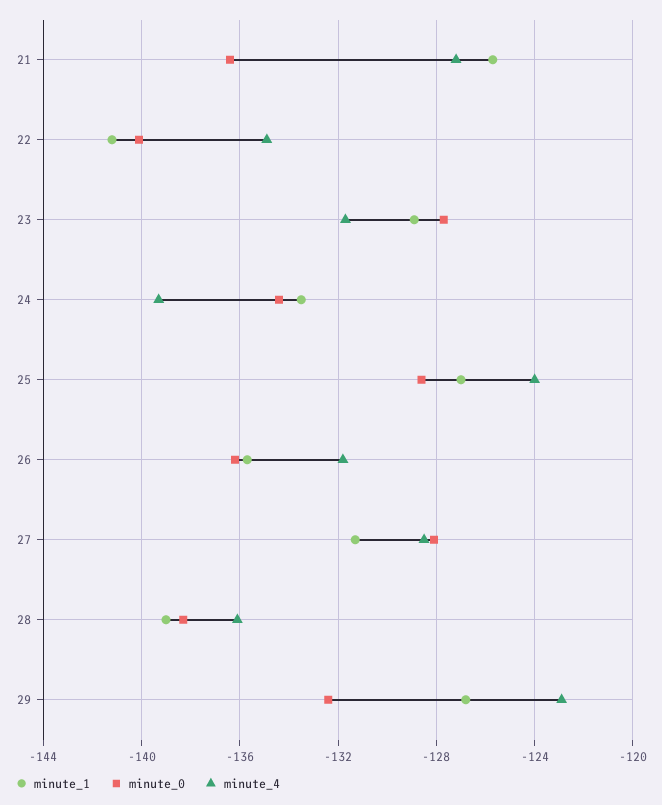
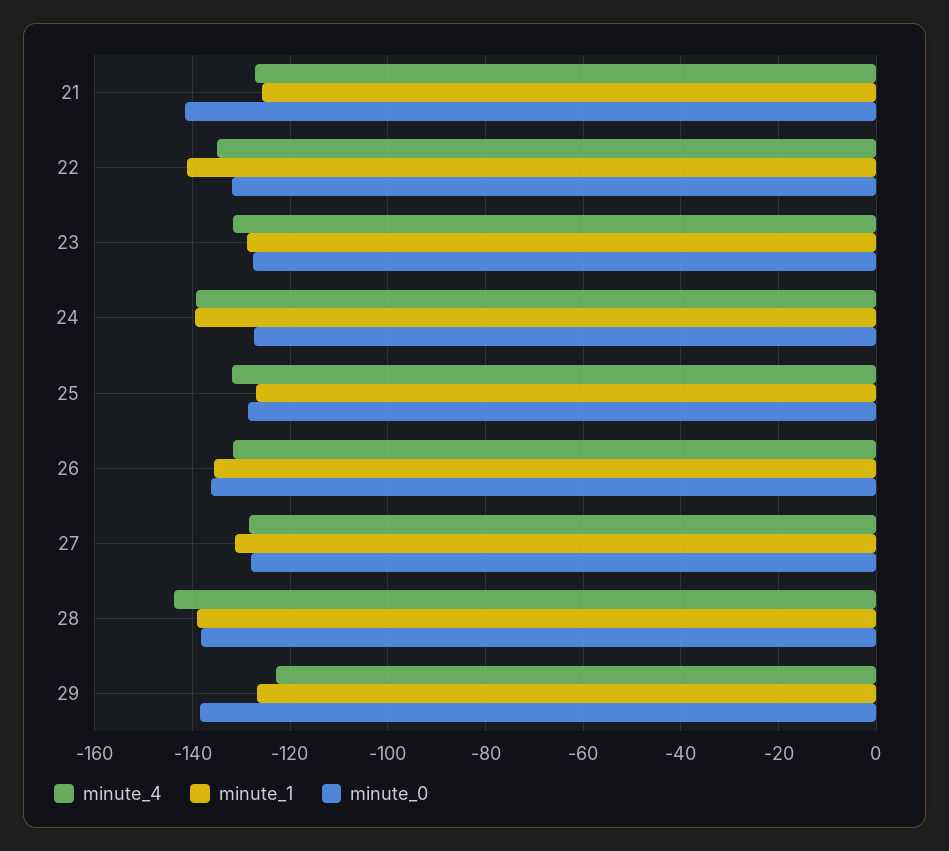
  {
    "minute_1": {
      "21": -125.5,
      "22": -141,
      "23": -129,
-     "24": -133.5,
+     "24": -140,
      "25": -127,
      "26": -135.5,
      "27": -131.5,
      "28": -139,
      "29": -127
    },
    "minute_0": {
-     "21": -136.5,
+     "21": -142,
-     "22": -140,
+     "22": -132,
      "23": -127.5,
-     "24": -134.5,
+     "24": -128,
      "25": -128.5,
      "26": -136,
      "27": -128,
      "28": -138.5,
-     "29": -132.5
+     "29": -138
    },
    "minute_4": {
      "21": -127,
      "22": -135,
      "23": -131.5,
      "24": -139.5,
-     "25": -124,
+     "25": -132,
      "26": -132,
      "27": -128.5,
-     "28": -136,
+     "28": -144,
      "29": -123
    }
  }

